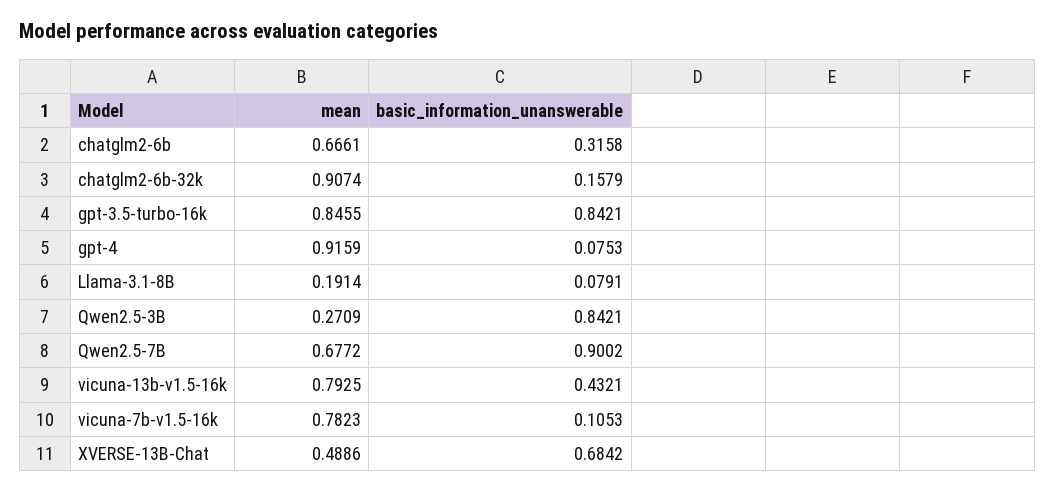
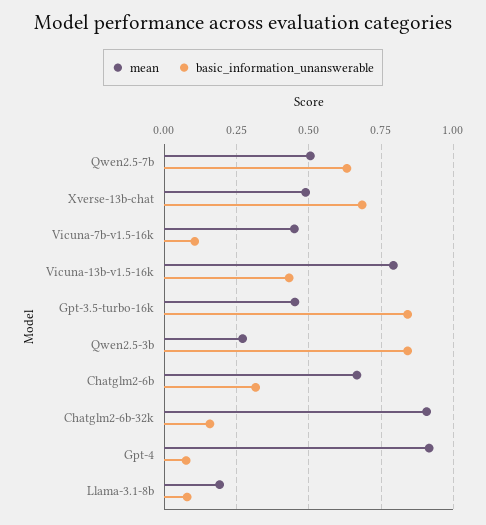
  {
    "mean": {
      "chatglm2-6b": 0.6661,
      "chatglm2-6b-32k": 0.9074,
-     "gpt-3.5-turbo-16k": 0.8455,
+     "gpt-3.5-turbo-16k": 0.45,
      "gpt-4": 0.9159,
      "Llama-3.1-8B": 0.1914,
      "Qwen2.5-3B": 0.2709,
-     "Qwen2.5-7B": 0.6772,
+     "Qwen2.5-7B": 0.5,
      "vicuna-13b-v1.5-16k": 0.7925,
-     "vicuna-7b-v1.5-16k": 0.7823,
+     "vicuna-7b-v1.5-16k": 0.45,
      "XVERSE-13B-Chat": 0.4886
    },
    "basic_information_unanswerable": {
      "chatglm2-6b": 0.3158,
      "chatglm2-6b-32k": 0.1579,
      "gpt-3.5-turbo-16k": 0.8421,
      "gpt-4": 0.0753,
      "Llama-3.1-8B": 0.0791,
      "Qwen2.5-3B": 0.8421,
-     "Qwen2.5-7B": 0.9002,
+     "Qwen2.5-7B": 0.625,
      "vicuna-13b-v1.5-16k": 0.4321,
      "vicuna-7b-v1.5-16k": 0.1053,
      "XVERSE-13B-Chat": 0.6842
    }
  }

